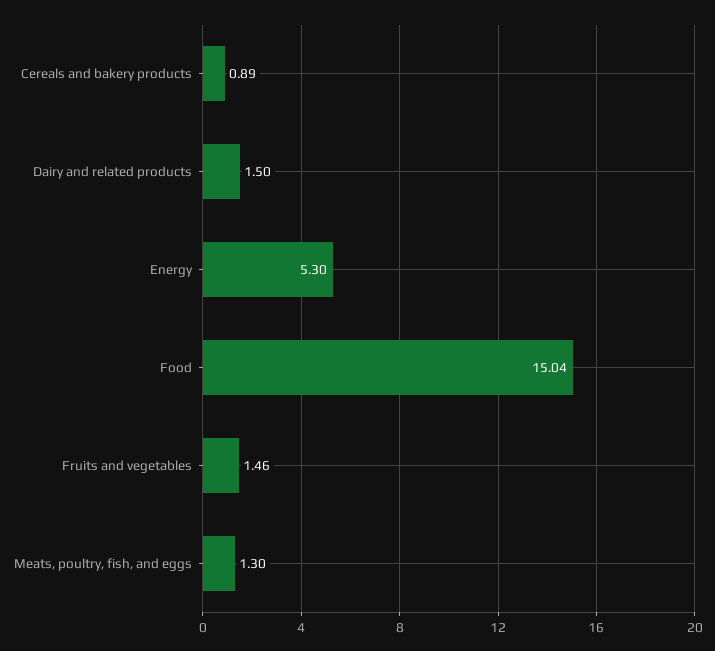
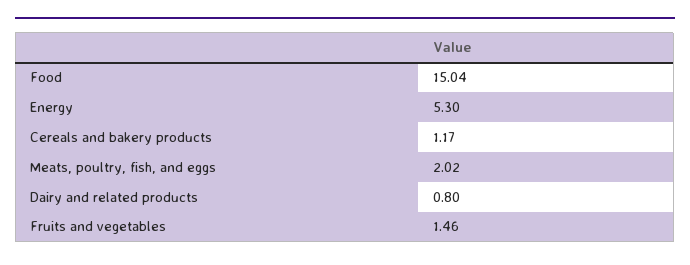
  {
-   "Cereals and bakery products": 0.89,
+   "Cereals and bakery products": 1.17,
-   "Dairy and related products": 1.5,
+   "Dairy and related products": 0.8,
    "Energy": 5.3,
    "Food": 15.04,
    "Fruits and vegetables": 1.46,
-   "Meats, poultry, fish, and eggs": 1.3
+   "Meats, poultry, fish, and eggs": 2.02
  }

